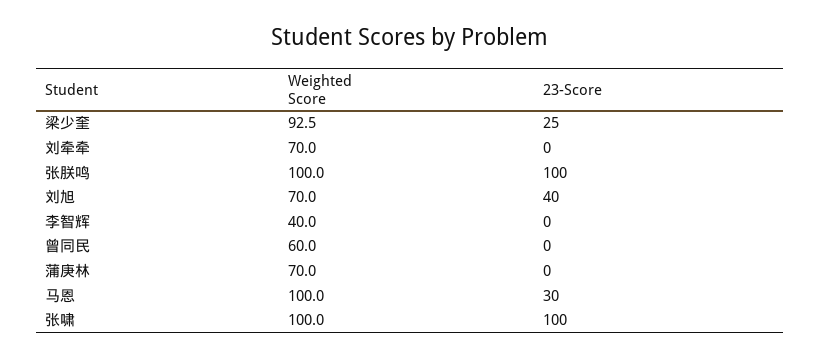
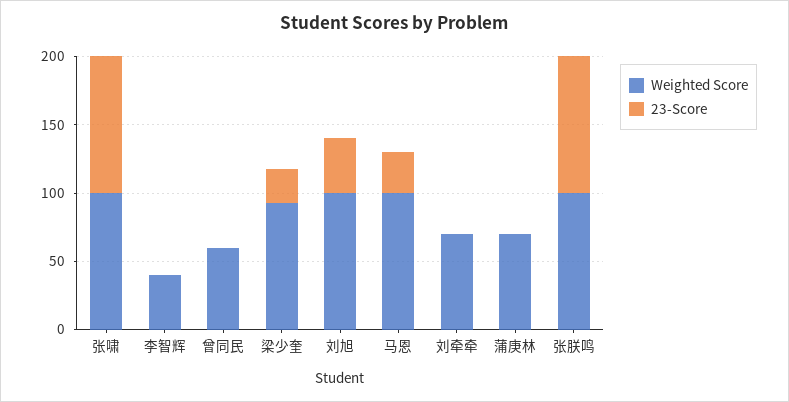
  {
    "Weighted Score": {
      "梁少奎": 92.5,
      "刘牵牵": 70,
      "张朕鸣": 100,
-     "刘旭": 70,
+     "刘旭": 100,
      "李智辉": 40,
      "曾同民": 60,
      "蒲庚林": 70,
      "马恩": 100,
      "张啸": 100
    },
    "23-Score": {
      "梁少奎": 25,
      "刘牵牵": 0,
      "张朕鸣": 100,
      "刘旭": 40,
      "李智辉": 0,
      "曾同民": 0,
      "蒲庚林": 0,
      "马恩": 30,
      "张啸": 100
    }
  }

